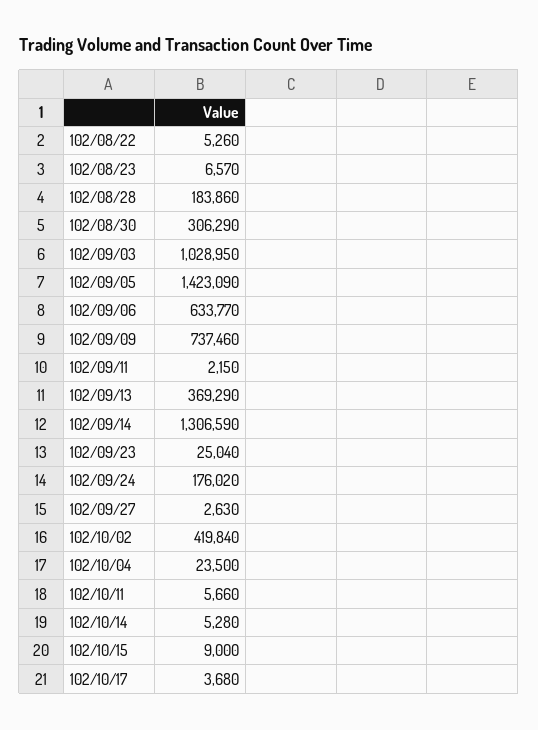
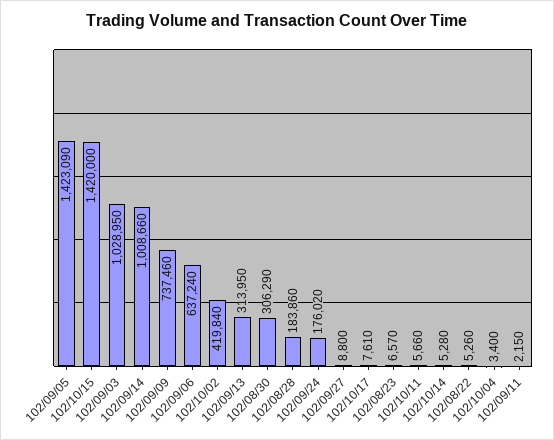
  {
    "102/08/22": 5260,
    "102/08/23": 6570,
    "102/08/28": 183860,
    "102/08/30": 306290,
    "102/09/03": 1028950,
    "102/09/05": 1423090,
-   "102/09/06": 633770,
+   "102/09/06": 637240,
    "102/09/09": 737460,
    "102/09/11": 2150,
-   "102/09/13": 369290,
+   "102/09/13": 313950,
-   "102/09/14": 1306590,
+   "102/09/14": 1008660,
-   "102/09/23": 25040,
    "102/09/24": 176020,
-   "102/09/27": 2630,
+   "102/09/27": 8800,
    "102/10/02": 419840,
-   "102/10/04": 23500,
+   "102/10/04": 3400,
    "102/10/11": 5660,
    "102/10/14": 5280,
-   "102/10/15": 9000,
+   "102/10/15": 1420000,
-   "102/10/17": 3680
+   "102/10/17": 7610
  }

